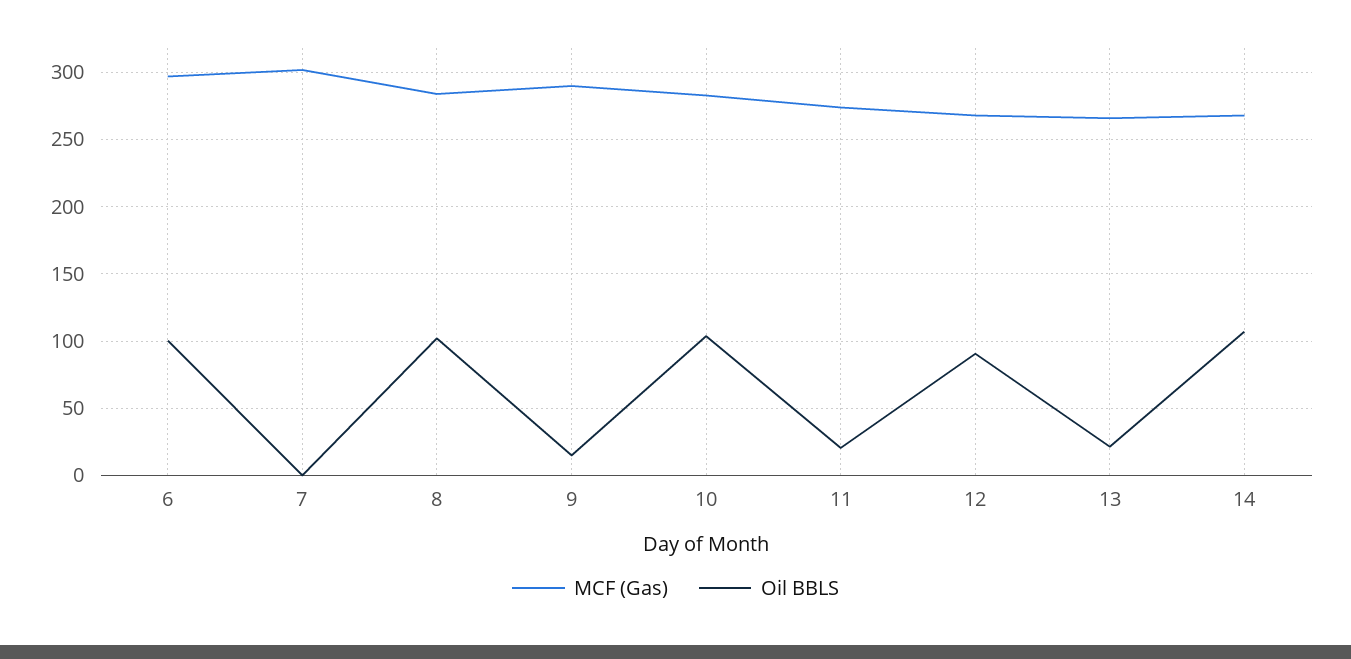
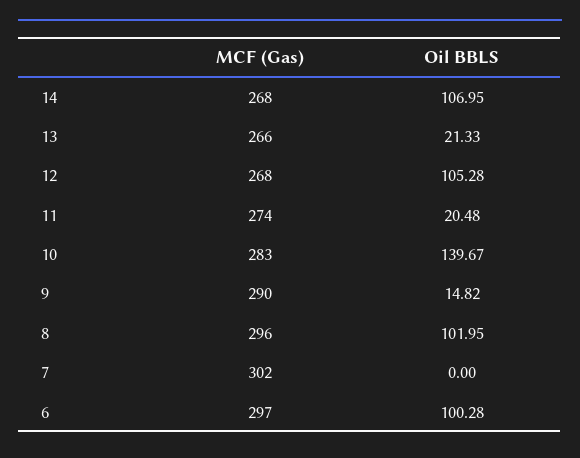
  {
    "MCF (Gas)": {
      "6": 297,
      "7": 302,
-     "8": 285,
+     "8": 296,
      "9": 290,
      "10": 283,
      "11": 274,
      "12": 268,
      "13": 266,
      "14": 268
    },
    "Oil BBLS": {
      "6": 100.28,
      "7": 0,
      "8": 101.95,
      "9": 14.82,
-     "10": 105,
+     "10": 139.67,
      "11": 20.48,
-     "12": 90,
+     "12": 105.28,
      "13": 21.33,
      "14": 106.95
    }
  }

